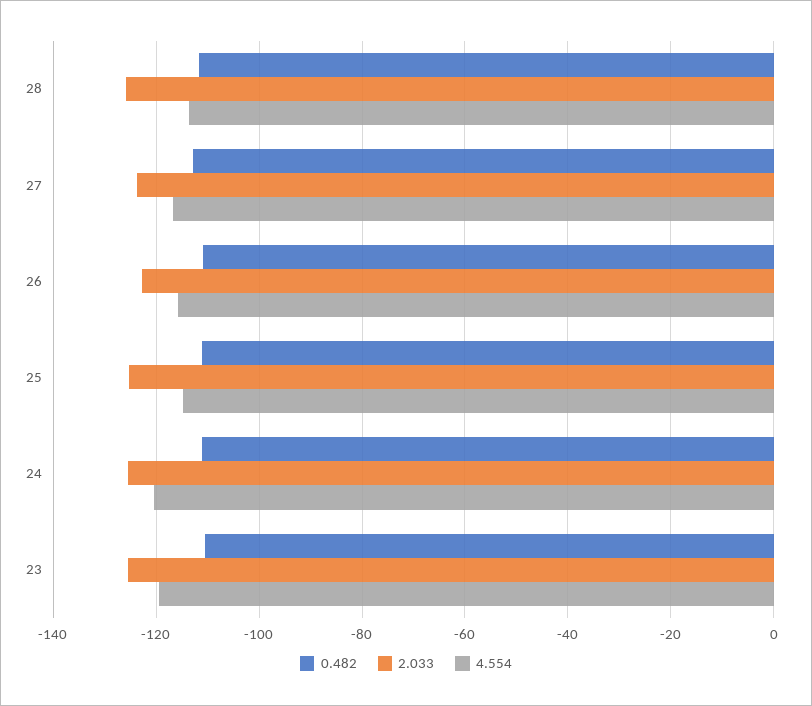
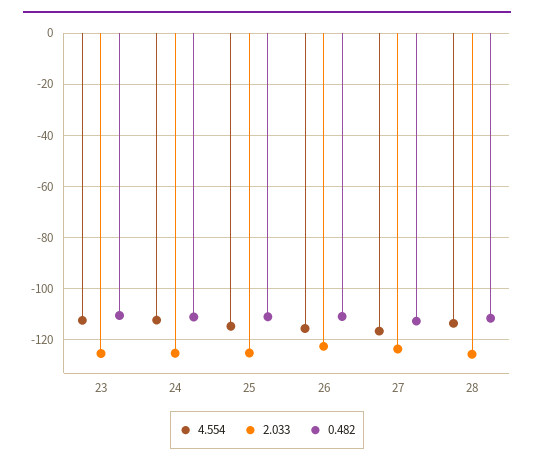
  {
    "0.482": {
      "28": -112,
      "27": -112,
      "26": -112,
      "25": -112,
      "24": -112,
      "23": -110
    },
    "2.033": {
      "28": -126,
      "27": -124,
      "26": -122,
      "25": -126,
      "24": -126,
      "23": -126
    },
    "4.554": {
      "28": -114,
      "27": -116,
      "26": -116,
      "25": -114,
-     "24": -120,
+     "24": -112.5,
-     "23": -120
+     "23": -112.5
    }
  }

